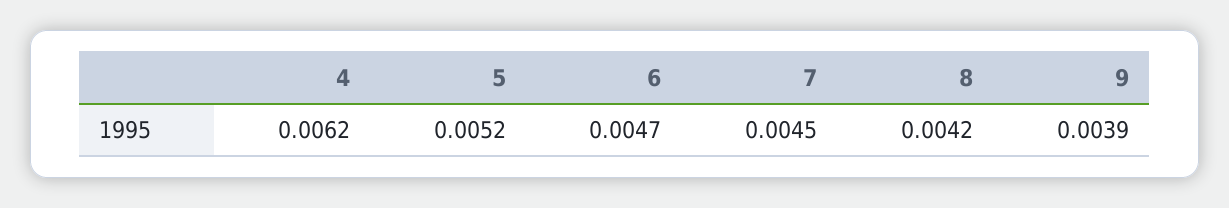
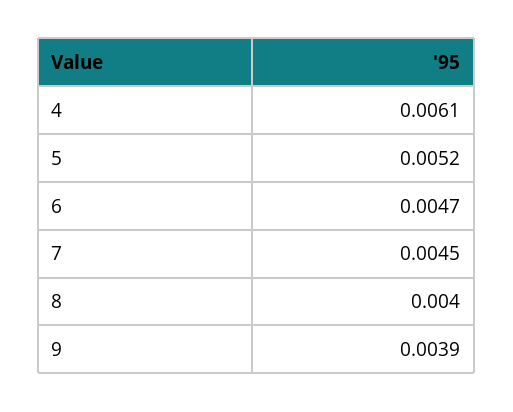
  {
-   "4": 0.0062,
+   "4": 0.0061,
    "5": 0.0052,
    "6": 0.0047,
    "7": 0.0045,
-   "8": 0.0042,
+   "8": 0.004,
    "9": 0.0039
  }

